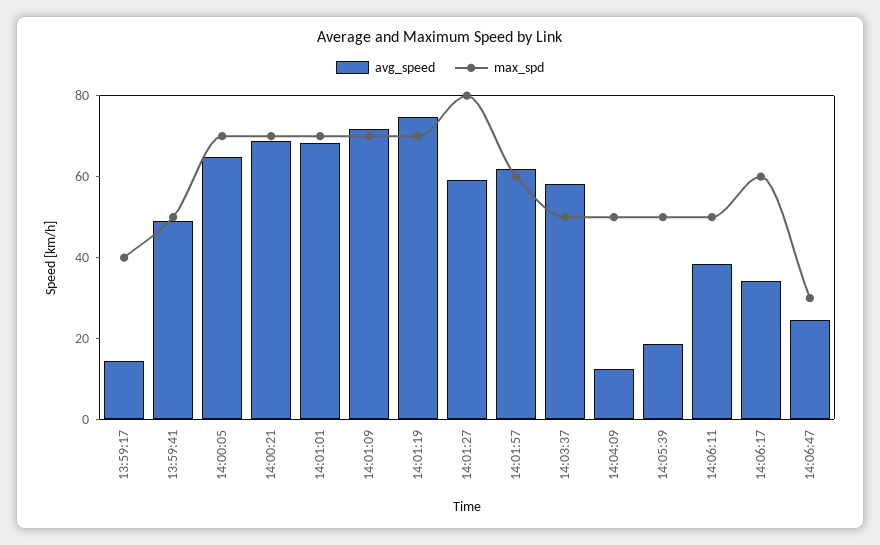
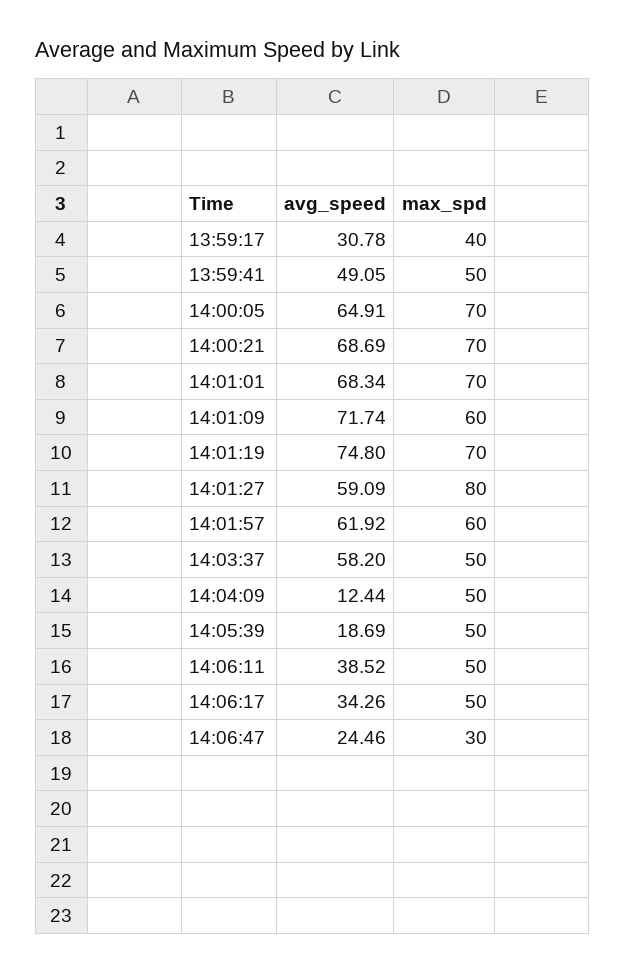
  {
    "avg_speed": {
-     "13:59:17": 15,
+     "13:59:17": 30.78,
      "13:59:41": 49.05,
      "14:00:05": 64.91,
      "14:00:21": 68.69,
      "14:01:01": 68.34,
      "14:01:09": 71.74,
      "14:01:19": 74.8,
      "14:01:27": 59.09,
      "14:01:57": 61.92,
      "14:03:37": 58.2,
      "14:04:09": 12.44,
      "14:05:39": 18.69,
      "14:06:11": 38.52,
      "14:06:17": 34.26,
      "14:06:47": 24.46
    },
    "max_spd": {
      "13:59:17": 40,
      "13:59:41": 50,
      "14:00:05": 70,
      "14:00:21": 70,
      "14:01:01": 70,
-     "14:01:09": 70,
+     "14:01:09": 60,
      "14:01:19": 70,
      "14:01:27": 80,
      "14:01:57": 60,
      "14:03:37": 50,
      "14:04:09": 50,
      "14:05:39": 50,
      "14:06:11": 50,
-     "14:06:17": 60,
+     "14:06:17": 50,
      "14:06:47": 30
    }
  }

